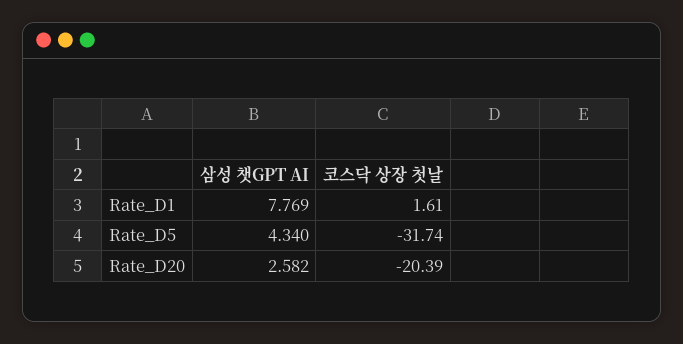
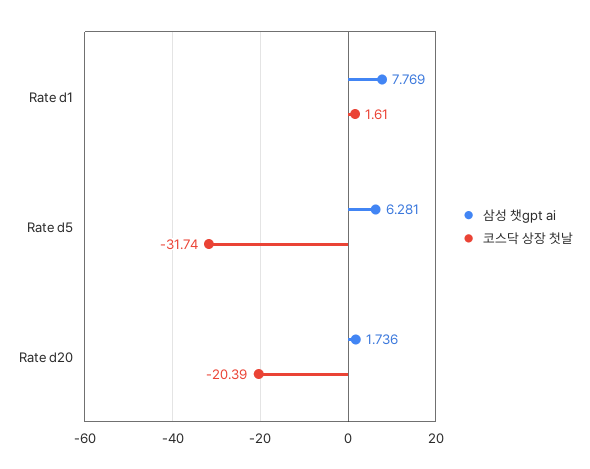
  {
    "삼성 챗GPT AI": {
      "Rate_D1": 7.769,
-     "Rate_D5": 4.34,
+     "Rate_D5": 6.281,
-     "Rate_D20": 2.582
+     "Rate_D20": 1.736
    },
    "코스닥 상장 첫날": {
      "Rate_D1": 1.61,
      "Rate_D5": -31.74,
      "Rate_D20": -20.39
    }
  }

